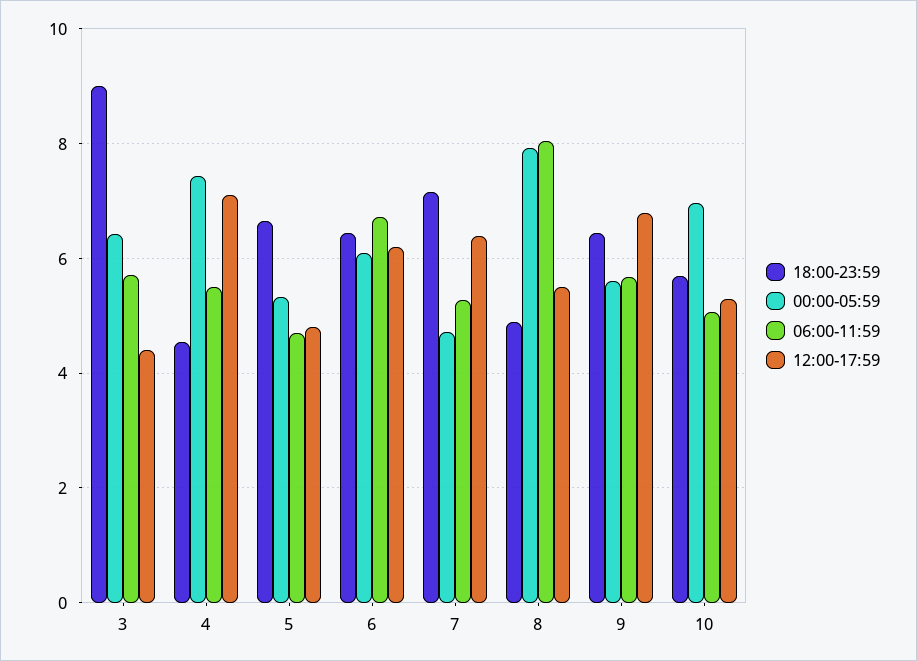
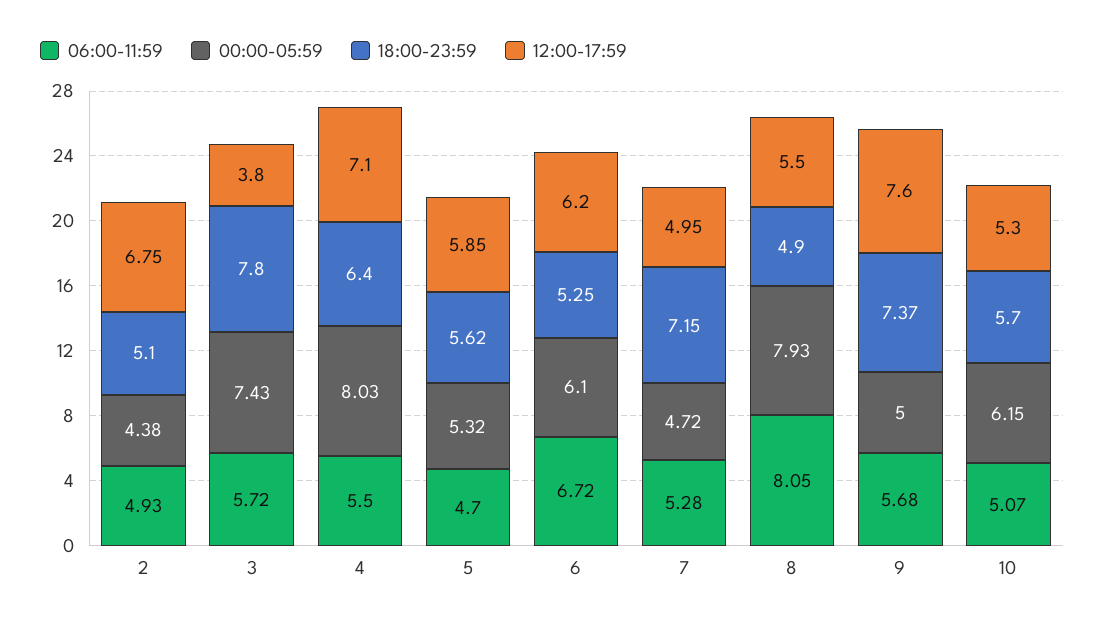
  {
    "18:00-23:59": {
-     "3": 9,
+     "3": 7.8,
-     "4": 4.6,
+     "4": 6.4,
-     "5": 6.6,
+     "5": 5.62,
-     "6": 6.4,
+     "6": 5.25,
      "7": 7.15,
      "8": 4.9,
-     "9": 6.4,
+     "9": 7.37,
-     "10": 5.7
+     "10": 5.7,
+     "2": 5.1
    },
    "00:00-05:59": {
-     "3": 6.4,
+     "3": 7.43,
-     "4": 7.4,
+     "4": 8.03,
      "5": 5.32,
      "6": 6.1,
      "7": 4.72,
      "8": 7.93,
-     "9": 5.6,
+     "9": 5,
-     "10": 7
+     "10": 6.15,
+     "2": 4.38
    },
    "06:00-11:59": {
      "3": 5.72,
      "4": 5.5,
      "5": 4.7,
      "6": 6.72,
      "7": 5.28,
      "8": 8.05,
      "9": 5.68,
-     "10": 5.07
+     "10": 5.07,
+     "2": 4.93
    },
    "12:00-17:59": {
-     "3": 4.4,
+     "3": 3.8,
      "4": 7.1,
-     "5": 4.8,
+     "5": 5.85,
      "6": 6.2,
-     "7": 6.4,
+     "7": 4.95,
      "8": 5.5,
-     "9": 6.8,
+     "9": 7.6,
-     "10": 5.3
+     "10": 5.3,
+     "2": 6.75
    }
  }

